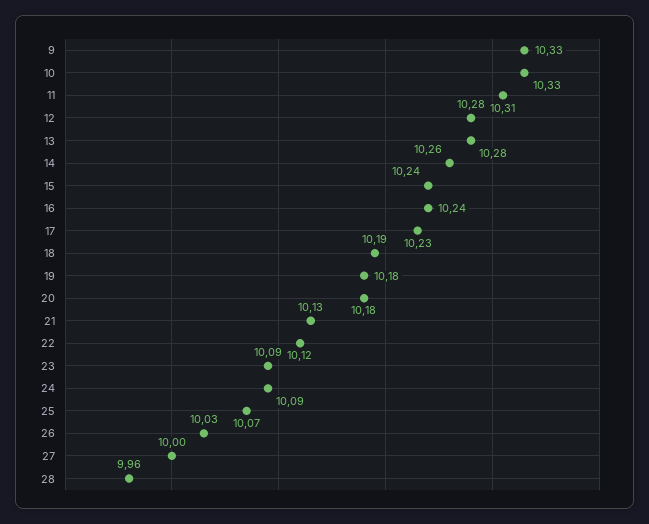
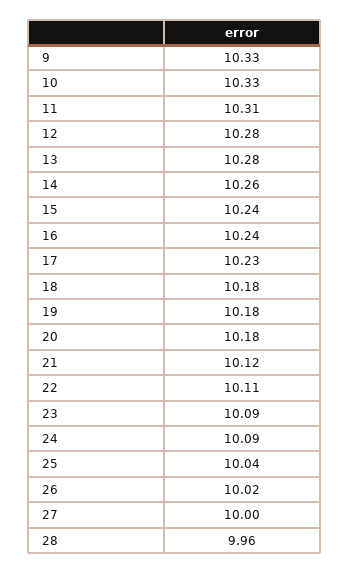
  {
    "9": 10.33,
    "10": 10.33,
    "11": 10.31,
    "12": 10.28,
    "13": 10.28,
    "14": 10.26,
    "15": 10.24,
    "16": 10.24,
    "17": 10.23,
-   "18": 10.19,
+   "18": 10.18,
    "19": 10.18,
    "20": 10.18,
-   "21": 10.13,
+   "21": 10.12,
-   "22": 10.12,
+   "22": 10.11,
    "23": 10.09,
    "24": 10.09,
-   "25": 10.07,
+   "25": 10.04,
-   "26": 10.03,
+   "26": 10.02,
    "27": 10,
    "28": 9.96
  }

